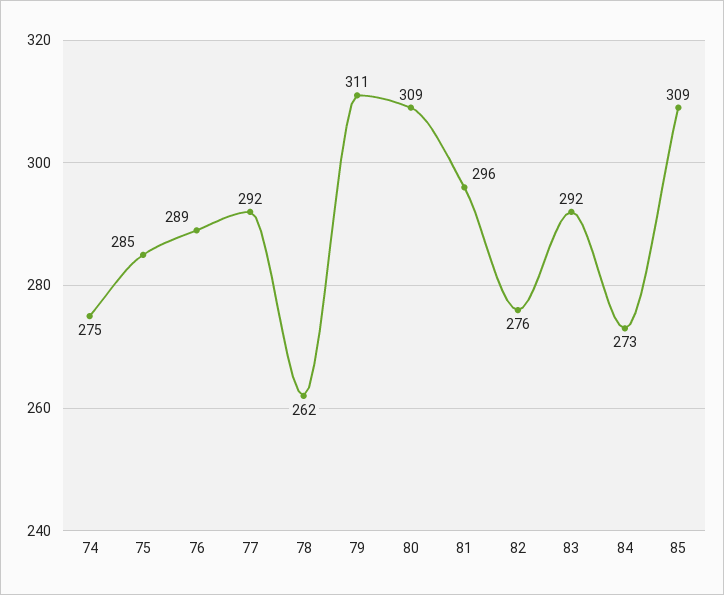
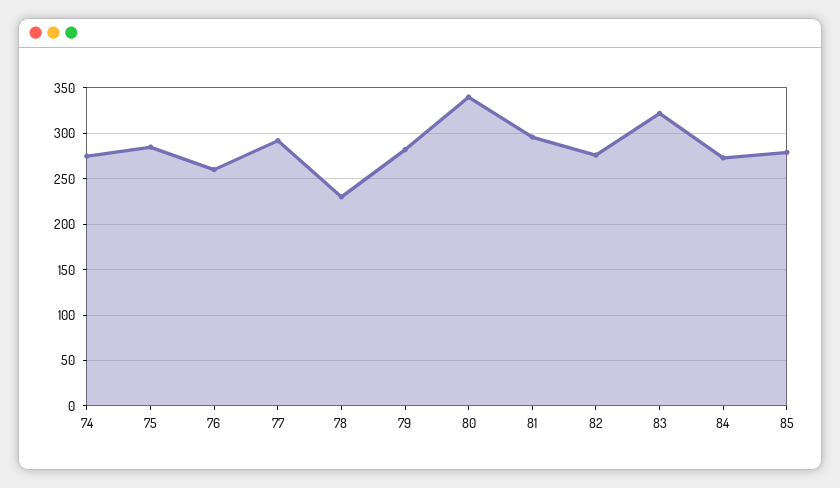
  {
    "74": 275,
    "75": 285,
-   "76": 289,
+   "76": 260,
    "77": 292,
-   "78": 262,
+   "78": 230,
-   "79": 311,
+   "79": 280,
-   "80": 309,
+   "80": 340,
    "81": 296,
    "82": 276,
-   "83": 292,
+   "83": 320,
    "84": 273,
-   "85": 309
+   "85": 280
  }

